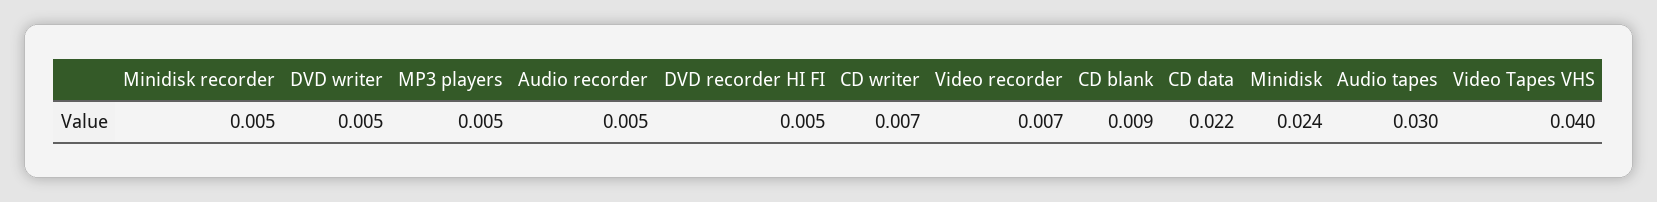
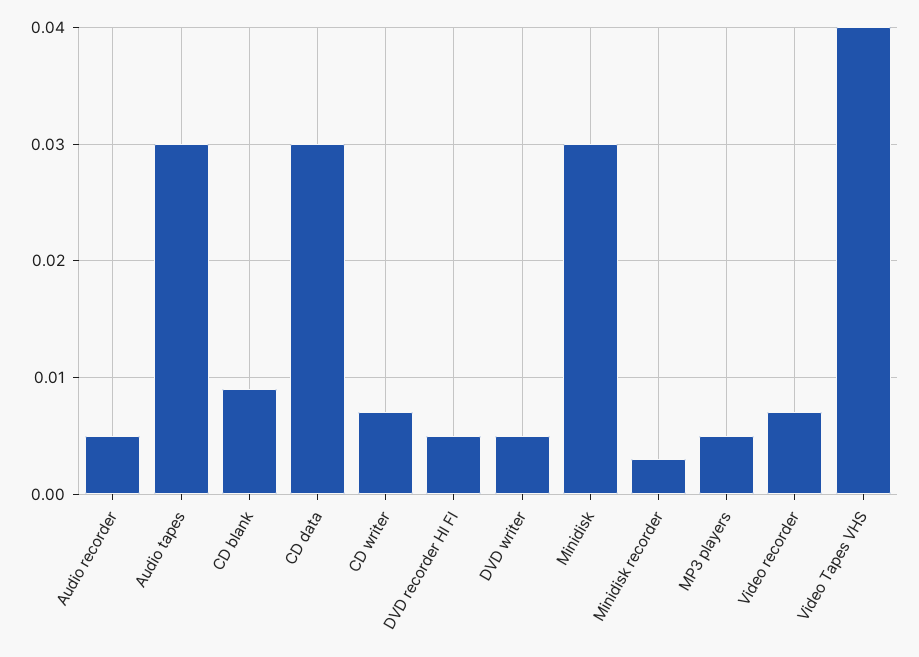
  {
-   "Minidisk recorder": 0.005,
+   "Minidisk recorder": 0.003,
    "DVD writer": 0.005,
    "MP3 players": 0.005,
    "Audio recorder": 0.005,
    "DVD recorder HI FI": 0.005,
    "CD writer": 0.007,
    "Video recorder": 0.007,
    "CD blank": 0.009,
-   "CD data": 0.022,
+   "CD data": 0.03,
-   "Minidisk": 0.024,
+   "Minidisk": 0.03,
    "Audio tapes": 0.03,
    "Video Tapes VHS": 0.04
  }

